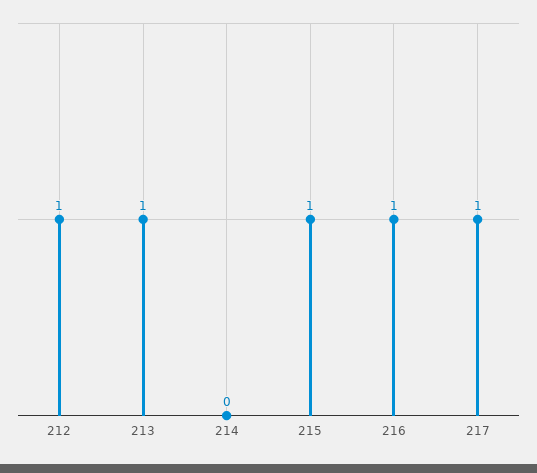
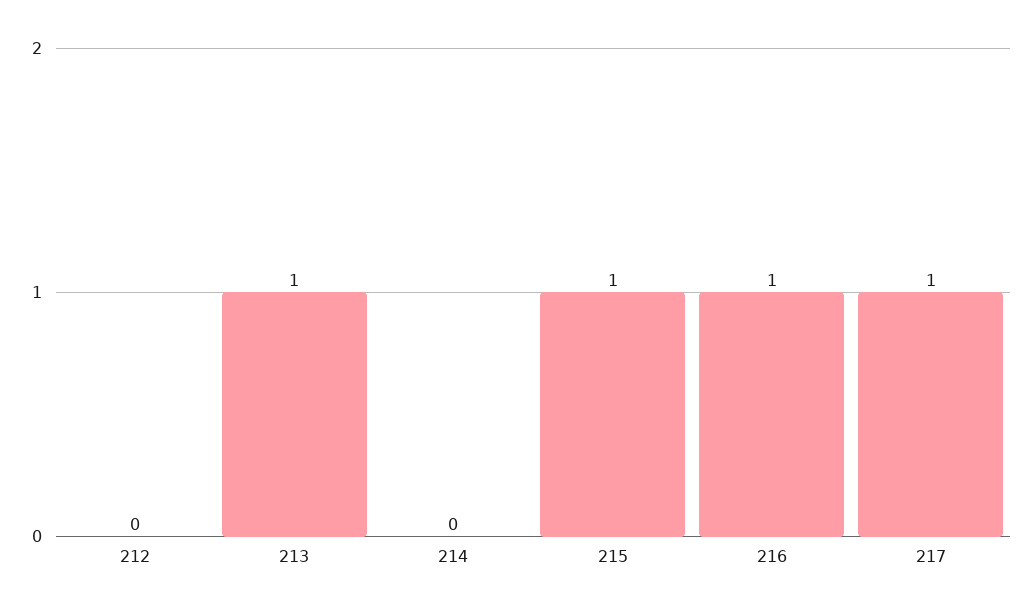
  {
-   "212": 1,
+   "212": 0,
    "213": 1,
    "214": 0,
    "215": 1,
    "216": 1,
    "217": 1
  }

